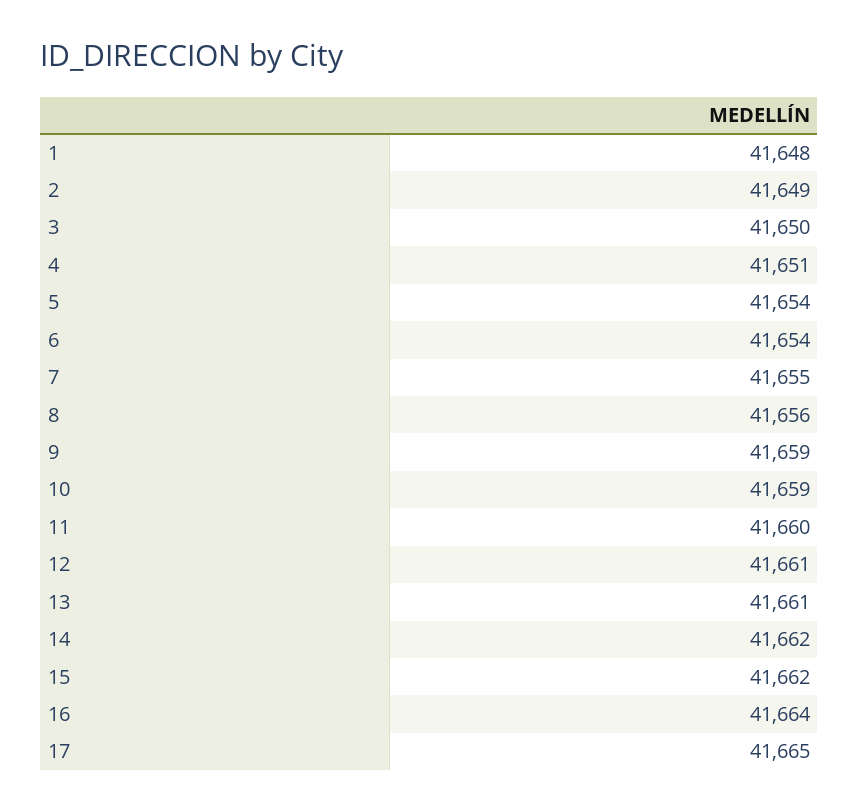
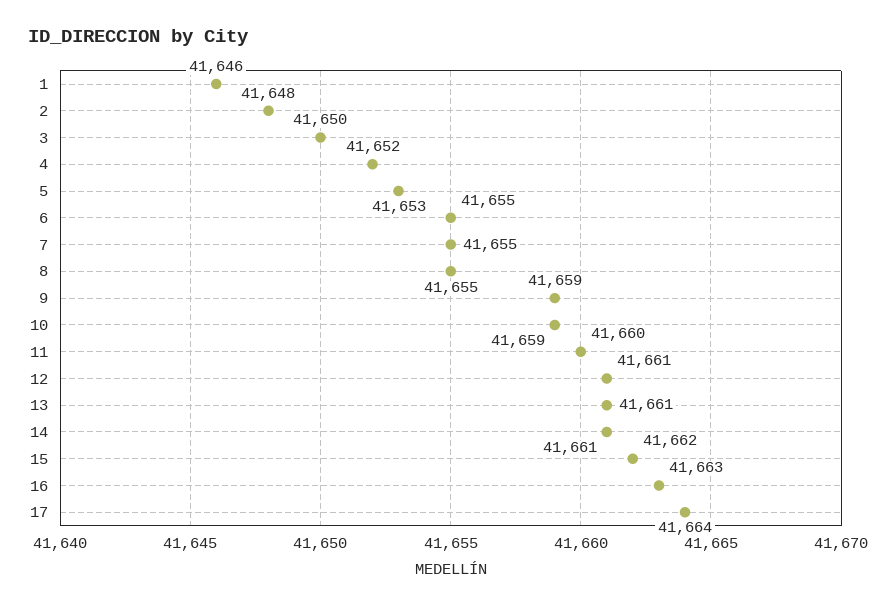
  {
-   "1": 41648,
+   "1": 41646,
-   "2": 41649,
+   "2": 41648,
    "3": 41650,
-   "4": 41651,
+   "4": 41652,
-   "5": 41654,
+   "5": 41653,
-   "6": 41654,
+   "6": 41655,
    "7": 41655,
-   "8": 41656,
+   "8": 41655,
    "9": 41659,
    "10": 41659,
    "11": 41660,
    "12": 41661,
    "13": 41661,
-   "14": 41662,
+   "14": 41661,
    "15": 41662,
-   "16": 41664,
+   "16": 41663,
-   "17": 41665
+   "17": 41664
  }

